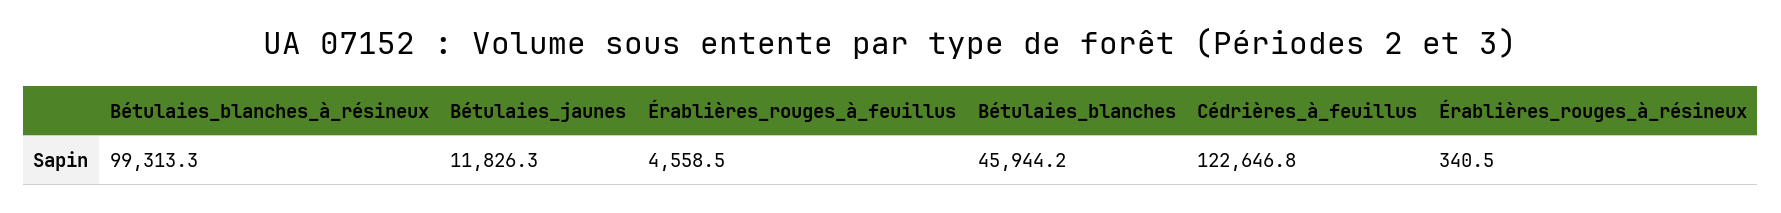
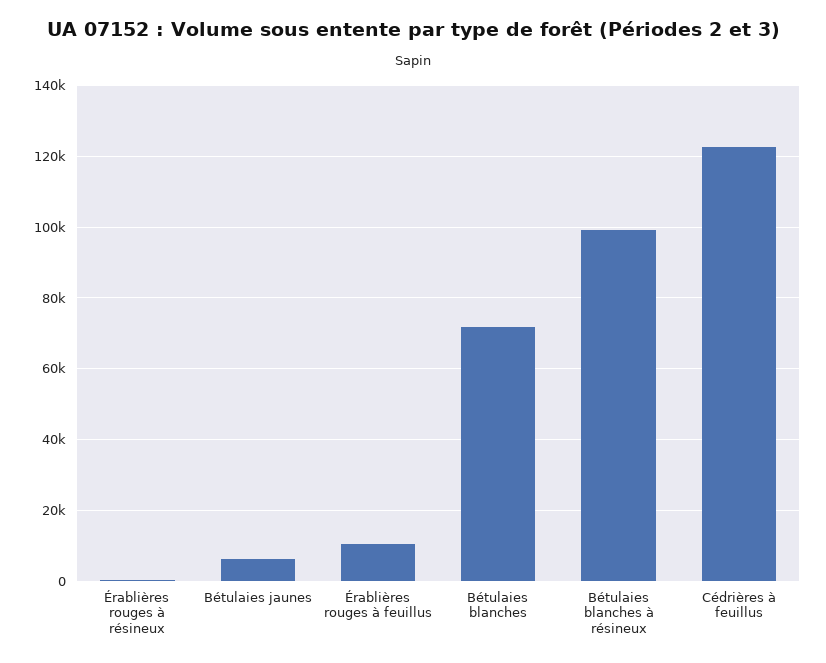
  {
    "Bétulaies_blanches_à_résineux": 99313.3,
-   "Bétulaies_jaunes": 11826.3,
+   "Bétulaies_jaunes": 6000,
-   "Érablières_rouges_à_feuillus": 4558.5,
+   "Érablières_rouges_à_feuillus": 10000,
-   "Bétulaies_blanches": 45944.2,
+   "Bétulaies_blanches": 72000,
    "Cédrières_à_feuillus": 122646.8,
    "Érablières_rouges_à_résineux": 340.5
  }

